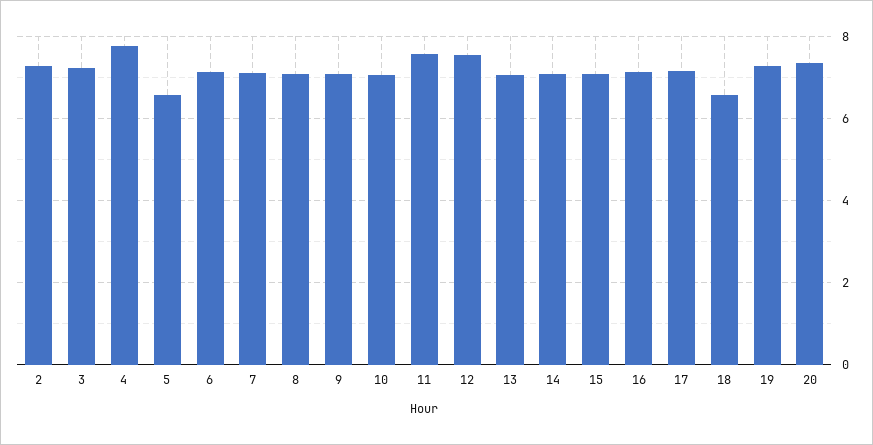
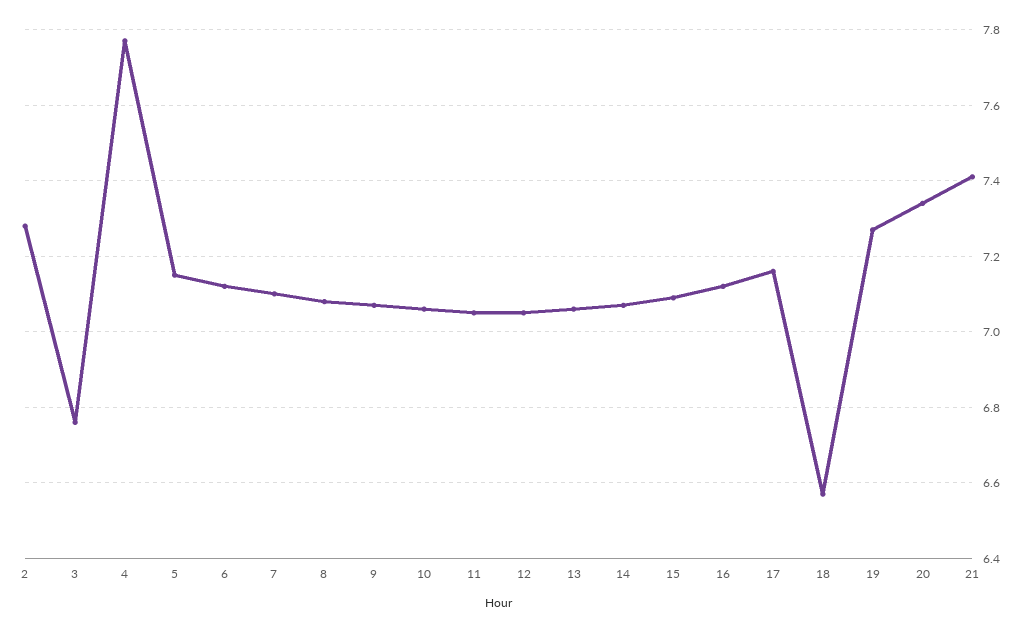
  {
    "2": 7.3,
-   "3": 7.2,
+   "3": 6.75,
    "4": 7.75,
-   "5": 6.6,
+   "5": 7.15,
    "6": 7.1,
    "7": 7.1,
    "8": 7.1,
    "9": 7.05,
    "10": 7.05,
-   "11": 7.6,
+   "11": 7.05,
-   "12": 7.6,
+   "12": 7.05,
    "13": 7.05,
    "14": 7.05,
    "15": 7.1,
    "16": 7.1,
    "17": 7.15,
    "18": 6.55,
    "19": 7.25,
-   "20": 7.35
+   "20": 7.35,
+   "21": 7.4
  }

